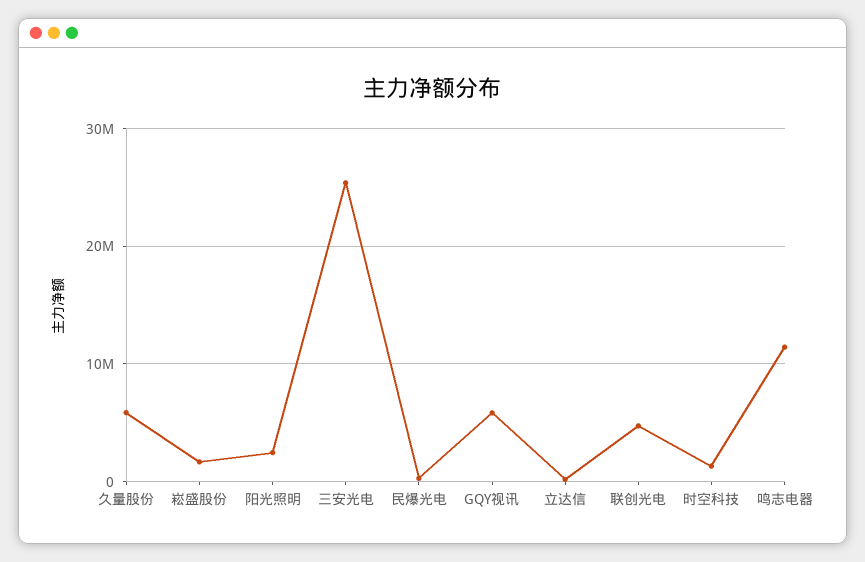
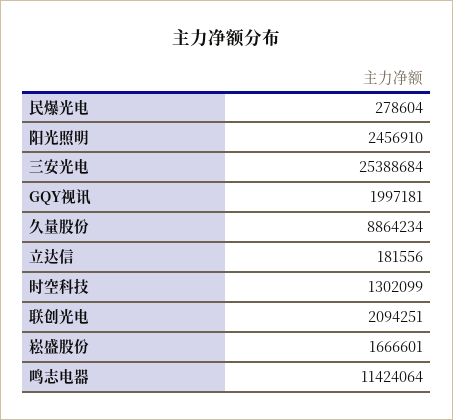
  {
-   "久量股份": 6000000,
+   "久量股份": 8864234,
    "崧盛股份": 1666601,
    "阳光照明": 2456910,
    "三安光电": 25388684,
    "民爆光电": 278604,
-   "GQY视讯": 6000000,
+   "GQY视讯": 1997181,
    "立达信": 181556,
-   "联创光电": 5000000,
+   "联创光电": 2094251,
    "时空科技": 1302099,
    "鸣志电器": 11424064
  }

